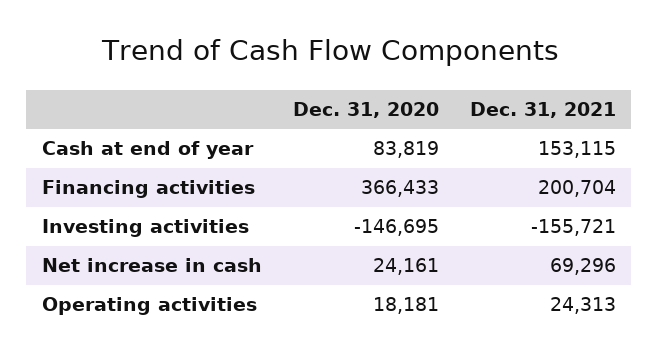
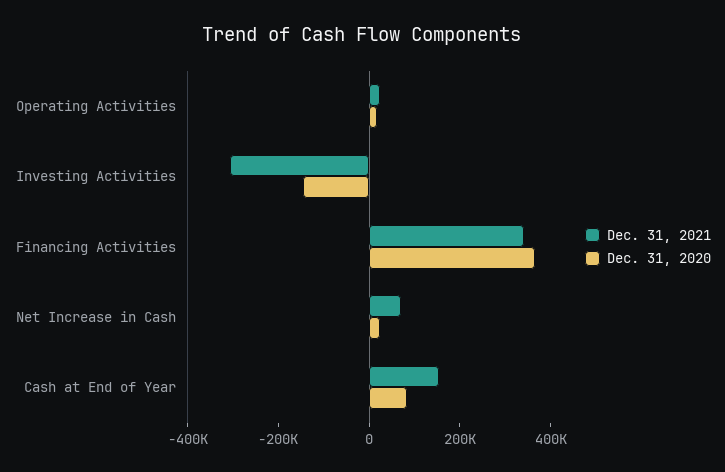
  {
    "Dec. 31, 2020": {
      "Cash at end of year": 83819,
      "Financing activities": 366433,
      "Investing activities": -146695,
      "Net increase in cash": 24161,
      "Operating activities": 18181
    },
    "Dec. 31, 2021": {
      "Cash at end of year": 153115,
-     "Financing activities": 200704,
+     "Financing activities": 350000,
-     "Investing activities": -155721,
+     "Investing activities": -300000,
      "Net increase in cash": 69296,
      "Operating activities": 24313
    }
  }

